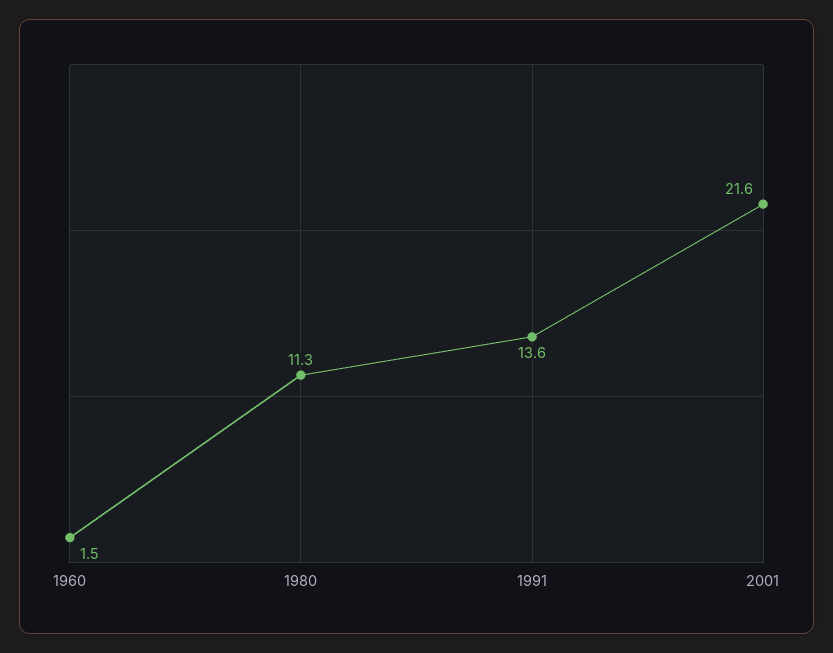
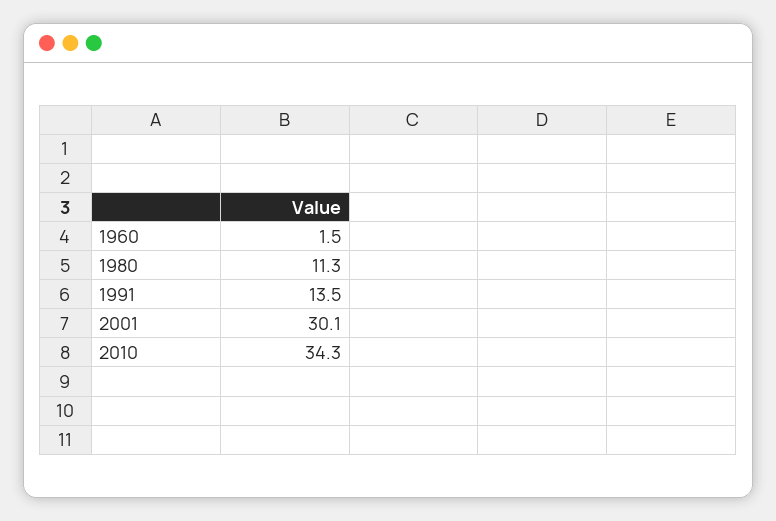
  {
    "1960": 1.5,
    "1980": 11.3,
-   "1991": 13.6,
+   "1991": 13.5,
-   "2001": 21.6
+   "2001": 30.1,
+   "2010": 34.3
  }

